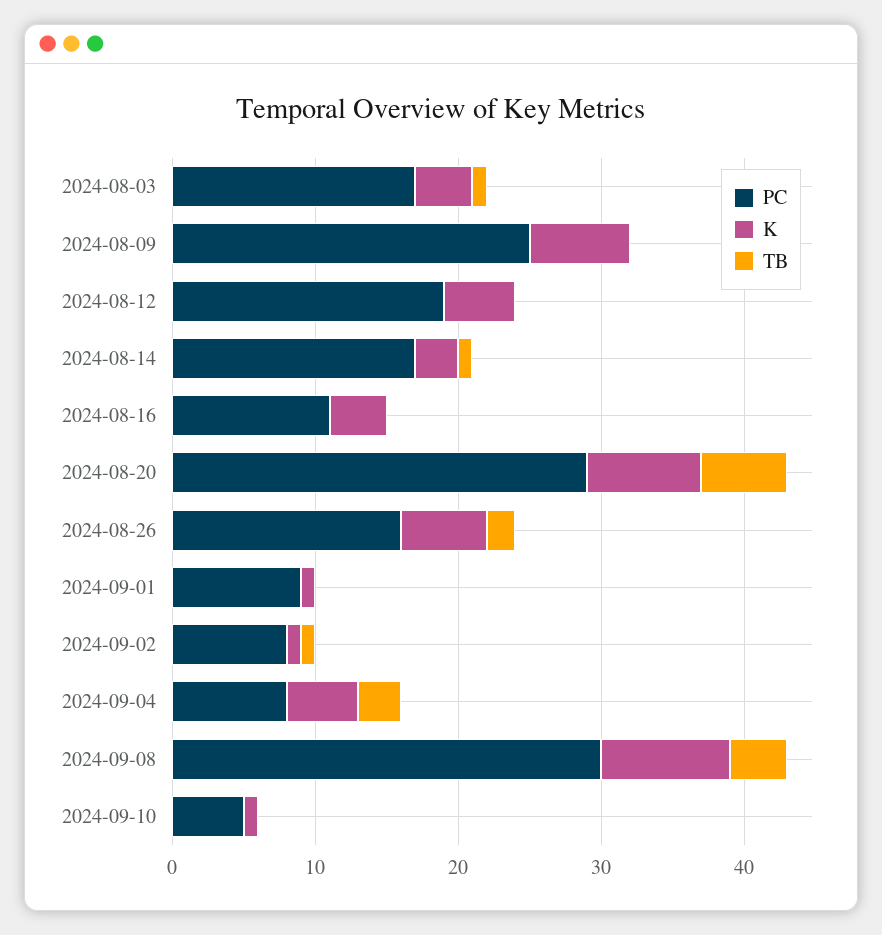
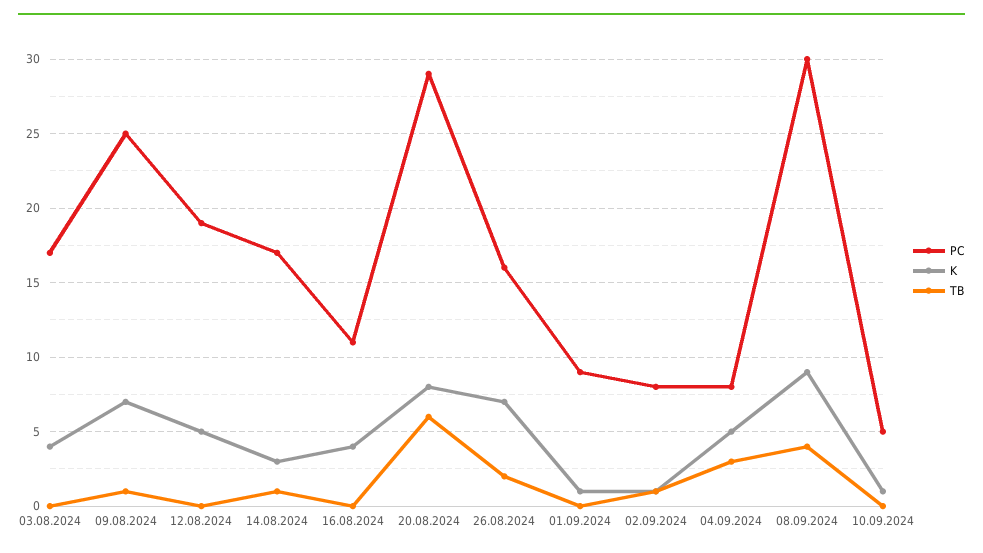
  {
    "PC": {
      "2024-08-03": 17,
      "2024-08-09": 25,
      "2024-08-12": 19,
      "2024-08-14": 17,
      "2024-08-16": 11,
      "2024-08-20": 29,
      "2024-08-26": 16,
      "2024-09-01": 9,
      "2024-09-02": 8,
      "2024-09-04": 8,
      "2024-09-08": 30,
      "2024-09-10": 5
    },
    "K": {
      "2024-08-03": 4,
      "2024-08-09": 7,
      "2024-08-12": 5,
      "2024-08-14": 3,
      "2024-08-16": 4,
      "2024-08-20": 8,
-     "2024-08-26": 6,
+     "2024-08-26": 7,
      "2024-09-01": 1,
      "2024-09-02": 1,
      "2024-09-04": 5,
      "2024-09-08": 9,
      "2024-09-10": 1
    },
    "TB": {
-     "2024-08-03": 1,
+     "2024-08-03": 0,
-     "2024-08-09": 0,
+     "2024-08-09": 1,
      "2024-08-12": 0,
      "2024-08-14": 1,
      "2024-08-16": 0,
      "2024-08-20": 6,
      "2024-08-26": 2,
      "2024-09-01": 0,
      "2024-09-02": 1,
      "2024-09-04": 3,
      "2024-09-08": 4,
      "2024-09-10": 0
    }
  }

